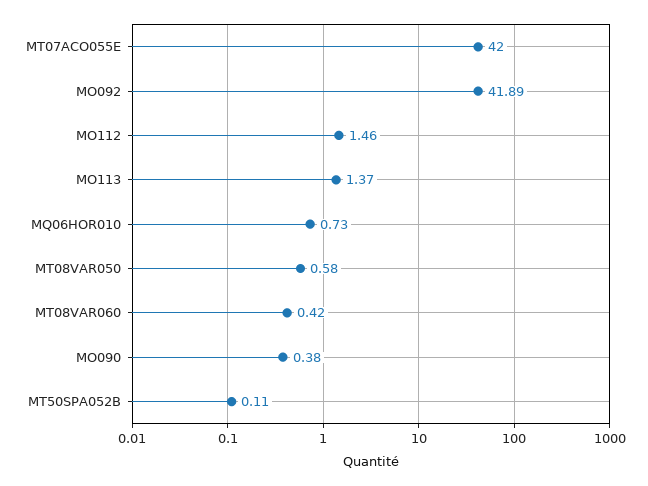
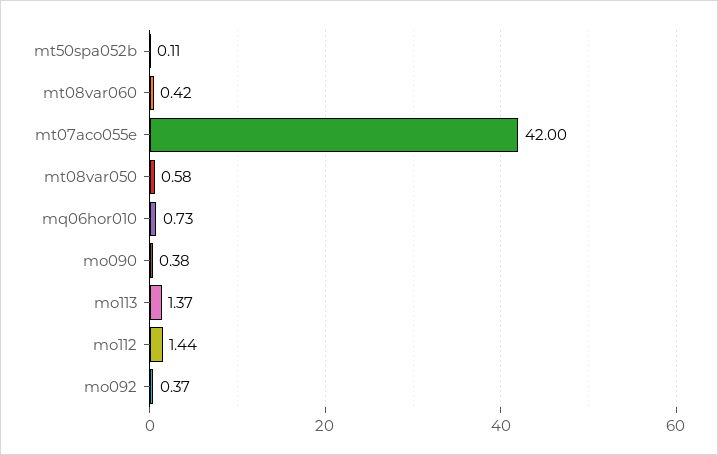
  {
    "MT07ACO055E": 42,
-   "MO092": 41.89,
+   "MO092": 0.37,
-   "MO112": 1.46,
+   "MO112": 1.44,
    "MO113": 1.37,
    "MQ06HOR010": 0.73,
    "MT08VAR050": 0.58,
    "MT08VAR060": 0.42,
    "MO090": 0.38,
    "MT50SPA052B": 0.11
  }

